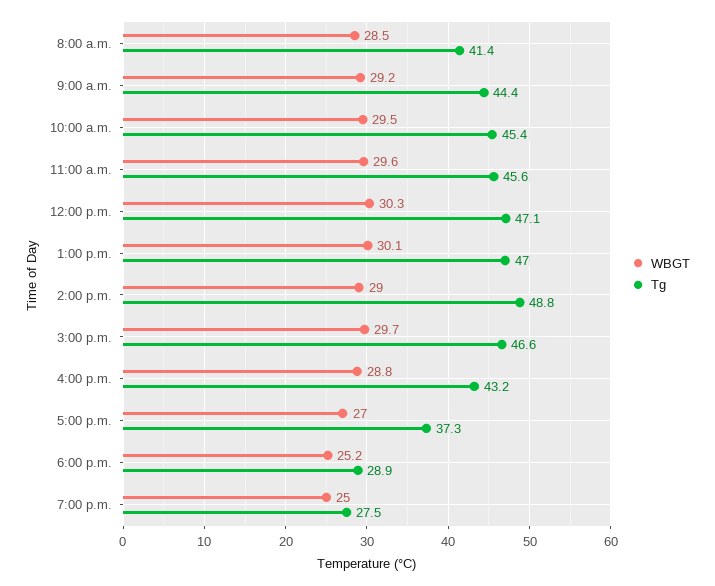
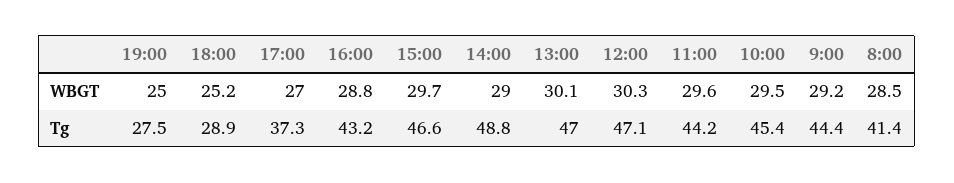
  {
    "WBGT": {
      "8:00 a.m.": 28.5,
      "9:00 a.m.": 29.2,
      "10:00 a.m.": 29.5,
      "11:00 a.m.": 29.6,
      "12:00 p.m.": 30.3,
      "1:00 p.m.": 30.1,
      "2:00 p.m.": 29,
      "3:00 p.m.": 29.7,
      "4:00 p.m.": 28.8,
      "5:00 p.m.": 27,
      "6:00 p.m.": 25.2,
      "7:00 p.m.": 25
    },
    "Tg": {
      "8:00 a.m.": 41.4,
      "9:00 a.m.": 44.4,
      "10:00 a.m.": 45.4,
-     "11:00 a.m.": 45.6,
+     "11:00 a.m.": 44.2,
      "12:00 p.m.": 47.1,
      "1:00 p.m.": 47,
      "2:00 p.m.": 48.8,
      "3:00 p.m.": 46.6,
      "4:00 p.m.": 43.2,
      "5:00 p.m.": 37.3,
      "6:00 p.m.": 28.9,
      "7:00 p.m.": 27.5
    }
  }

